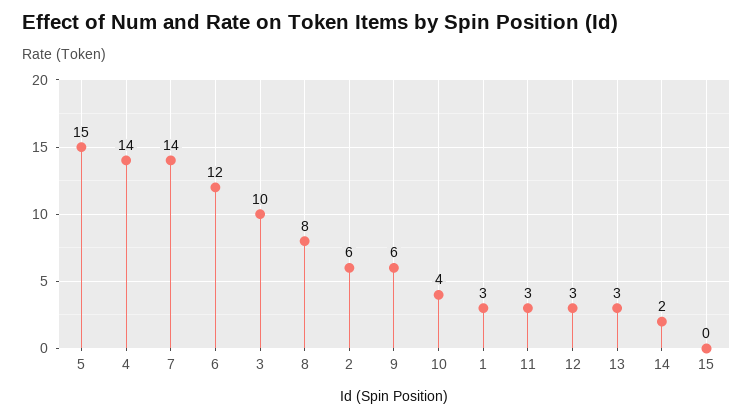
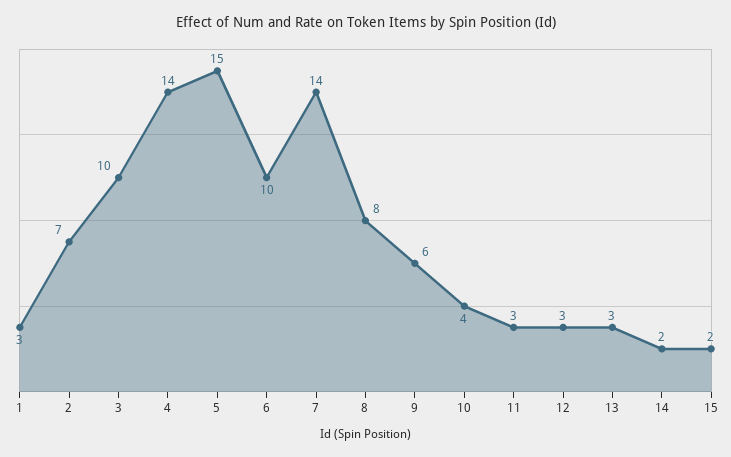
  {
    "5": 15,
    "4": 14,
    "7": 14,
-   "6": 12,
+   "6": 10,
    "3": 10,
    "8": 8,
-   "2": 6,
+   "2": 7,
    "9": 6,
    "10": 4,
    "1": 3,
    "11": 3,
    "12": 3,
    "13": 3,
    "14": 2,
-   "15": 0
+   "15": 2
  }

